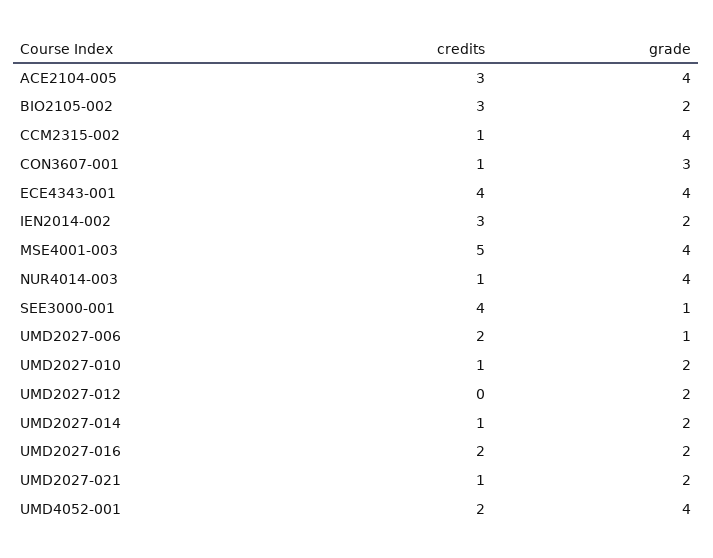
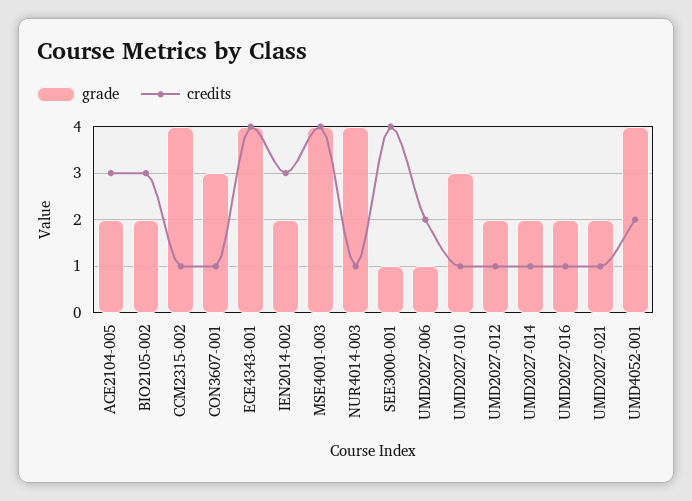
  {
    "credits": {
      "ACE2104-005": 3,
      "BIO2105-002": 3,
      "CCM2315-002": 1,
      "CON3607-001": 1,
      "ECE4343-001": 4,
      "IEN2014-002": 3,
-     "MSE4001-003": 5,
+     "MSE4001-003": 4,
      "NUR4014-003": 1,
      "SEE3000-001": 4,
      "UMD2027-006": 2,
      "UMD2027-010": 1,
-     "UMD2027-012": 0,
+     "UMD2027-012": 1,
      "UMD2027-014": 1,
-     "UMD2027-016": 2,
+     "UMD2027-016": 1,
      "UMD2027-021": 1,
      "UMD4052-001": 2
    },
    "grade": {
-     "ACE2104-005": 4,
+     "ACE2104-005": 2,
      "BIO2105-002": 2,
      "CCM2315-002": 4,
      "CON3607-001": 3,
      "ECE4343-001": 4,
      "IEN2014-002": 2,
      "MSE4001-003": 4,
      "NUR4014-003": 4,
      "SEE3000-001": 1,
      "UMD2027-006": 1,
-     "UMD2027-010": 2,
+     "UMD2027-010": 3,
      "UMD2027-012": 2,
      "UMD2027-014": 2,
      "UMD2027-016": 2,
      "UMD2027-021": 2,
      "UMD4052-001": 4
    }
  }

